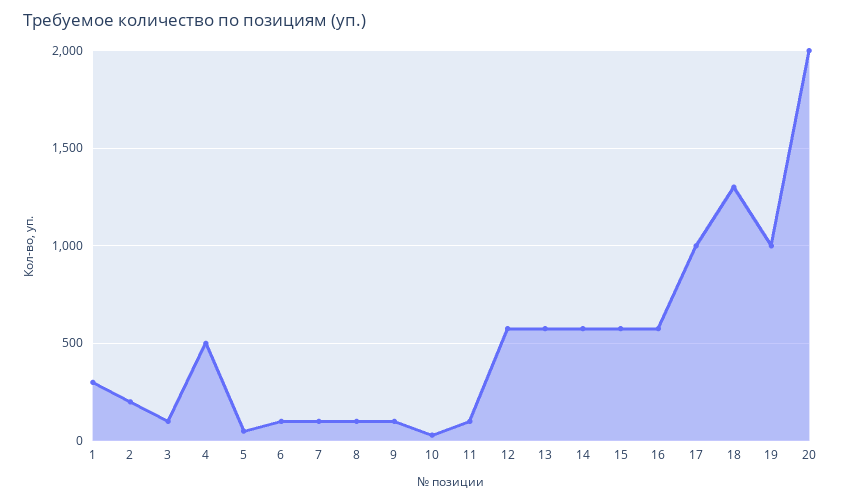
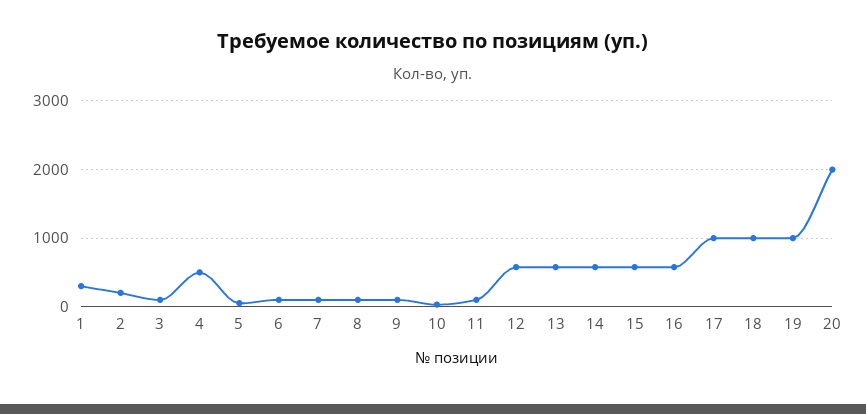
  {
    "1": 300,
    "2": 200,
    "3": 100,
    "4": 500,
    "5": 50,
    "6": 100,
    "7": 100,
    "8": 100,
    "9": 100,
    "10": 50,
    "11": 100,
    "12": 600,
    "13": 600,
    "14": 600,
    "15": 600,
    "16": 600,
    "17": 1000,
-   "18": 1300,
+   "18": 1000,
    "19": 1000,
    "20": 2000
  }

